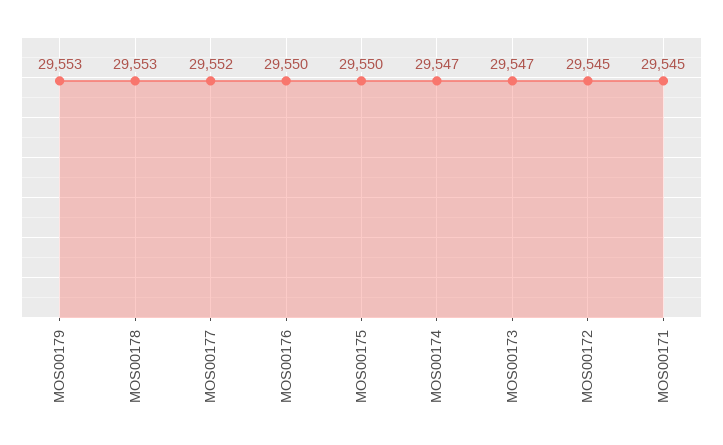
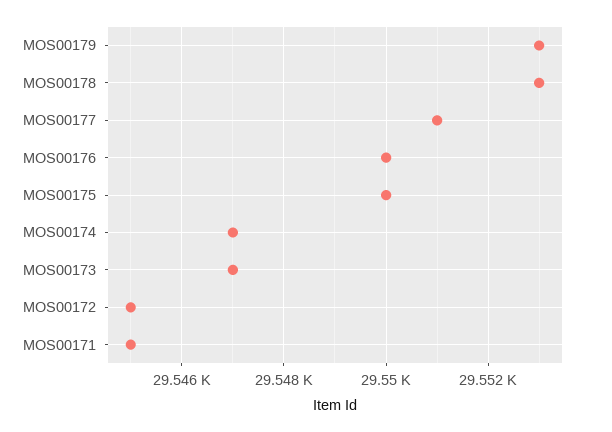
  {
    "MOS00179": 29553,
    "MOS00178": 29553,
-   "MOS00177": 29552,
+   "MOS00177": 29551,
    "MOS00176": 29550,
    "MOS00175": 29550,
    "MOS00174": 29547,
    "MOS00173": 29547,
    "MOS00172": 29545,
    "MOS00171": 29545
  }

